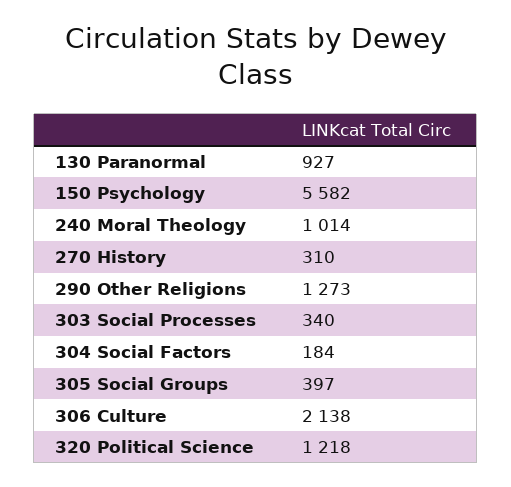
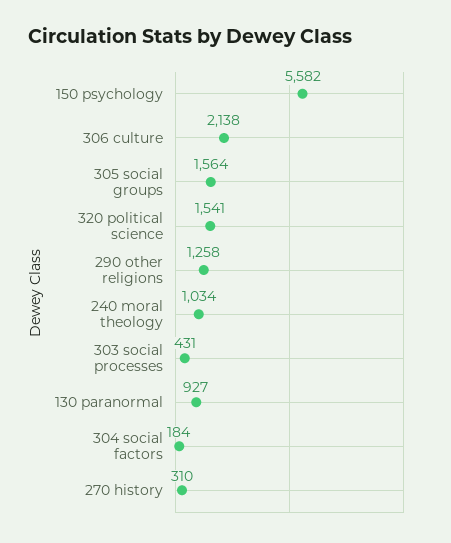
  {
    "130 Paranormal": 927,
    "150 Psychology": 5582,
-   "240 Moral Theology": 1014,
+   "240 Moral Theology": 1034,
    "270 History": 310,
-   "290 Other Religions": 1273,
+   "290 Other Religions": 1258,
-   "303 Social Processes": 340,
+   "303 Social Processes": 431,
    "304 Social Factors": 184,
-   "305 Social Groups": 397,
+   "305 Social Groups": 1564,
    "306 Culture": 2138,
-   "320 Political Science": 1218
+   "320 Political Science": 1541
  }

